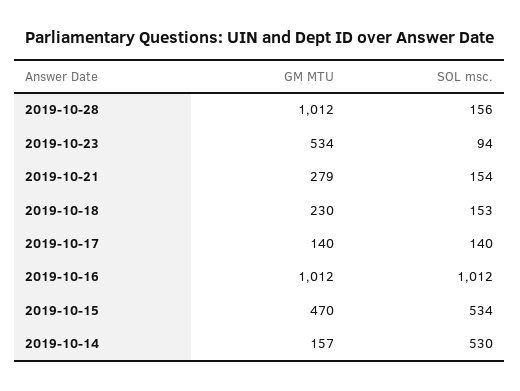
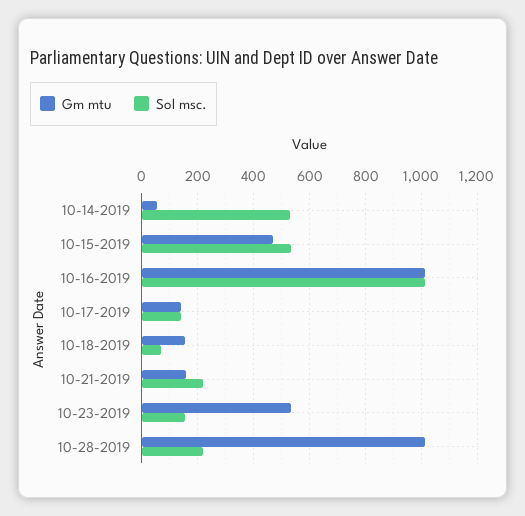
  {
    "GM MTU": {
      "2019-10-28": 1012,
      "2019-10-23": 534,
-     "2019-10-21": 279,
+     "2019-10-21": 150,
-     "2019-10-18": 230,
+     "2019-10-18": 150,
      "2019-10-17": 140,
      "2019-10-16": 1012,
      "2019-10-15": 470,
-     "2019-10-14": 157
+     "2019-10-14": 50
    },
    "SOL msc.": {
-     "2019-10-28": 156,
+     "2019-10-28": 225,
-     "2019-10-23": 94,
+     "2019-10-23": 150,
-     "2019-10-21": 154,
+     "2019-10-21": 225,
-     "2019-10-18": 153,
+     "2019-10-18": 75,
      "2019-10-17": 140,
      "2019-10-16": 1012,
      "2019-10-15": 534,
      "2019-10-14": 530
    }
  }

